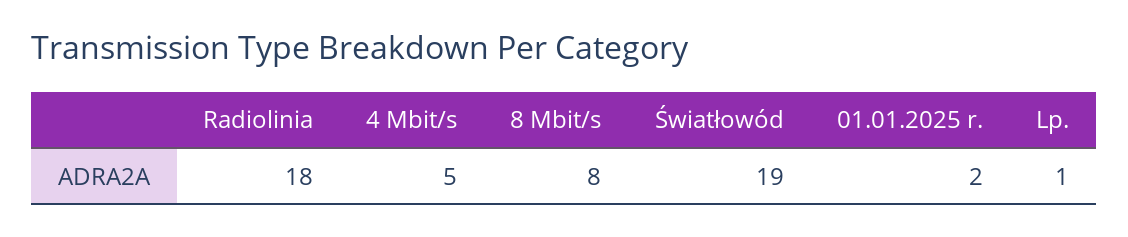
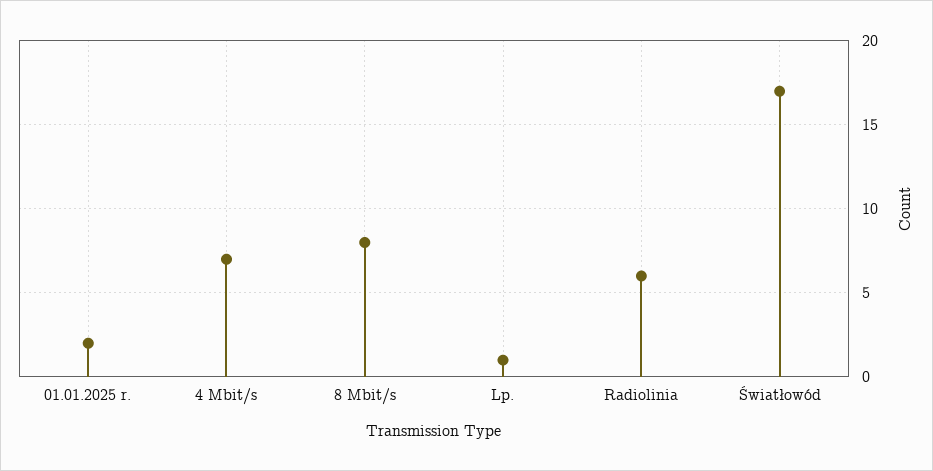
  {
-   "Radiolinia": 18,
+   "Radiolinia": 6,
-   "4 Mbit/s": 5,
+   "4 Mbit/s": 7,
    "8 Mbit/s": 8,
-   "Światłowód": 19,
+   "Światłowód": 17,
    "01.01.2025 r.": 2,
    "Lp.": 1
  }

